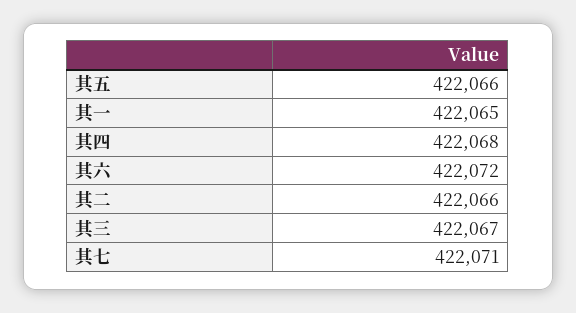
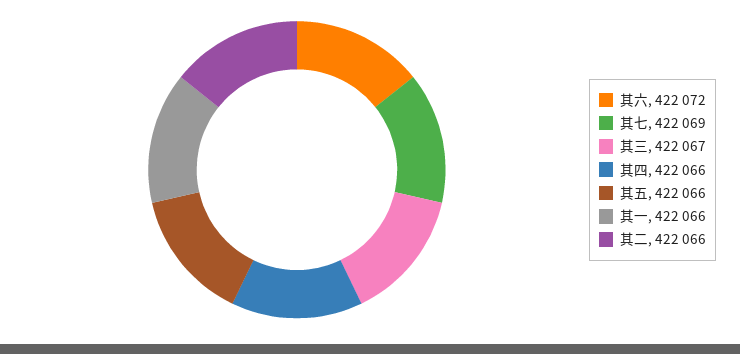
  {
    "其五": 422066,
-   "其一": 422065,
+   "其一": 422066,
-   "其四": 422068,
+   "其四": 422066,
    "其六": 422072,
    "其二": 422066,
    "其三": 422067,
-   "其七": 422071
+   "其七": 422069
  }

